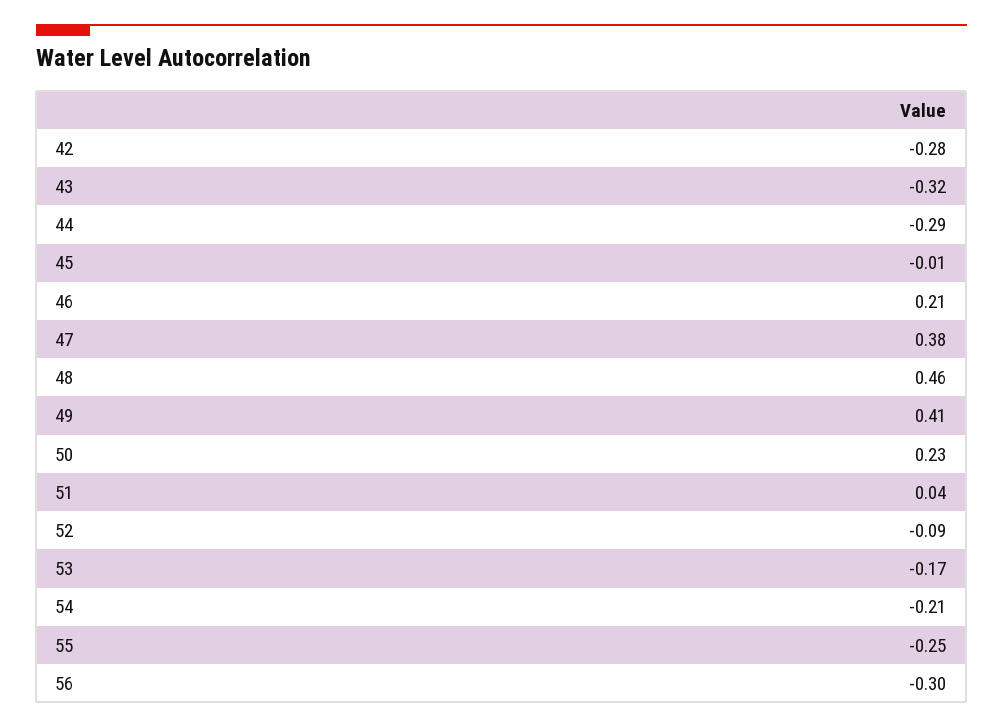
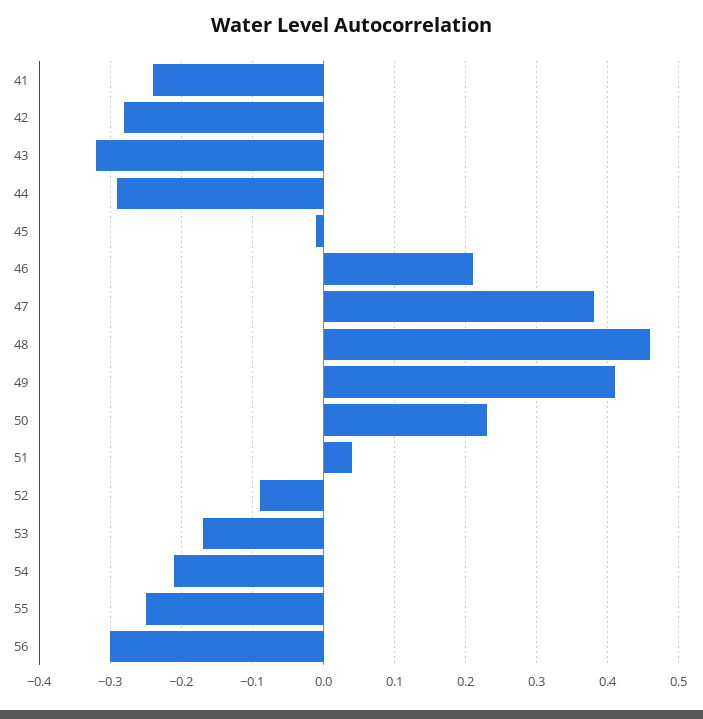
  {
    "42": -0.28,
    "43": -0.32,
    "44": -0.29,
    "45": -0.01,
    "46": 0.21,
    "47": 0.38,
    "48": 0.46,
    "49": 0.41,
    "50": 0.23,
    "51": 0.04,
    "52": -0.09,
    "53": -0.17,
    "54": -0.21,
    "55": -0.25,
-   "56": -0.3
+   "56": -0.3,
+   "41": -0.24
  }

